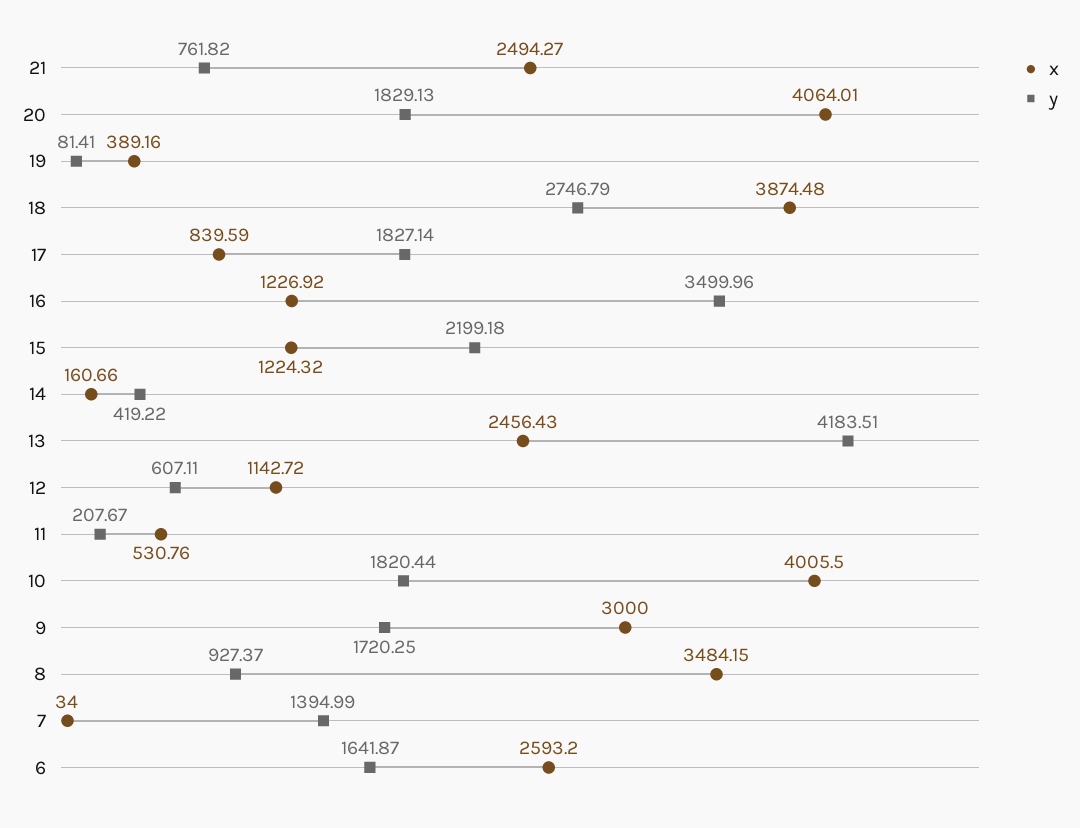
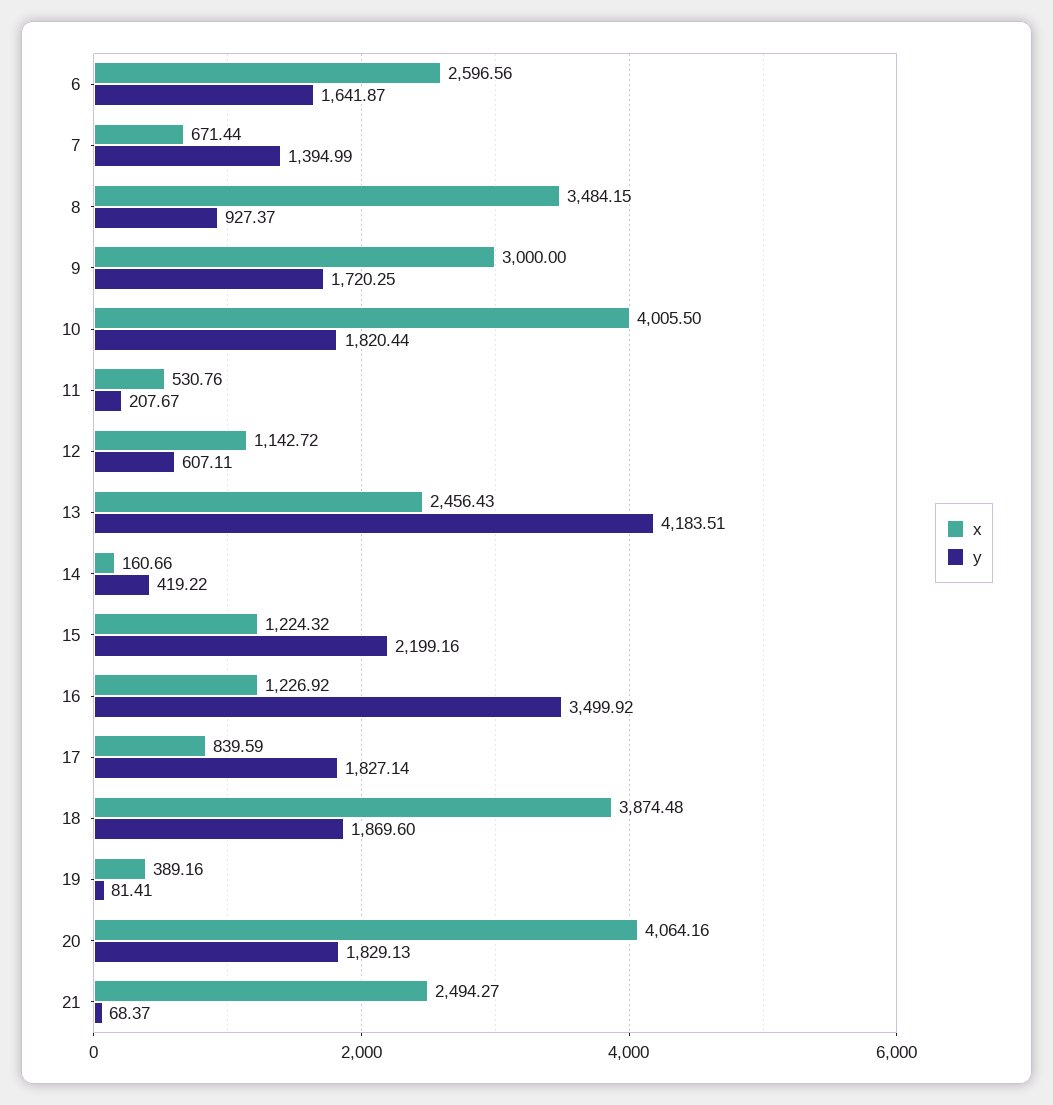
  {
    "x": {
      "21": 2494.27,
-     "20": 4064.01,
+     "20": 4064.16,
      "19": 389.16,
      "18": 3874.48,
      "17": 839.59,
      "16": 1226.92,
      "15": 1224.32,
      "14": 160.66,
      "13": 2456.43,
      "12": 1142.72,
      "11": 530.76,
      "10": 4005.5,
      "9": 3000,
      "8": 3484.15,
-     "7": 34,
+     "7": 671.44,
-     "6": 2593.2
+     "6": 2596.56
    },
    "y": {
-     "21": 761.82,
+     "21": 68.37,
      "20": 1829.13,
      "19": 81.41,
-     "18": 2746.79,
+     "18": 1869.6,
      "17": 1827.14,
-     "16": 3499.96,
+     "16": 3499.92,
-     "15": 2199.18,
+     "15": 2199.16,
      "14": 419.22,
      "13": 4183.51,
      "12": 607.11,
      "11": 207.67,
      "10": 1820.44,
      "9": 1720.25,
      "8": 927.37,
      "7": 1394.99,
      "6": 1641.87
    }
  }

